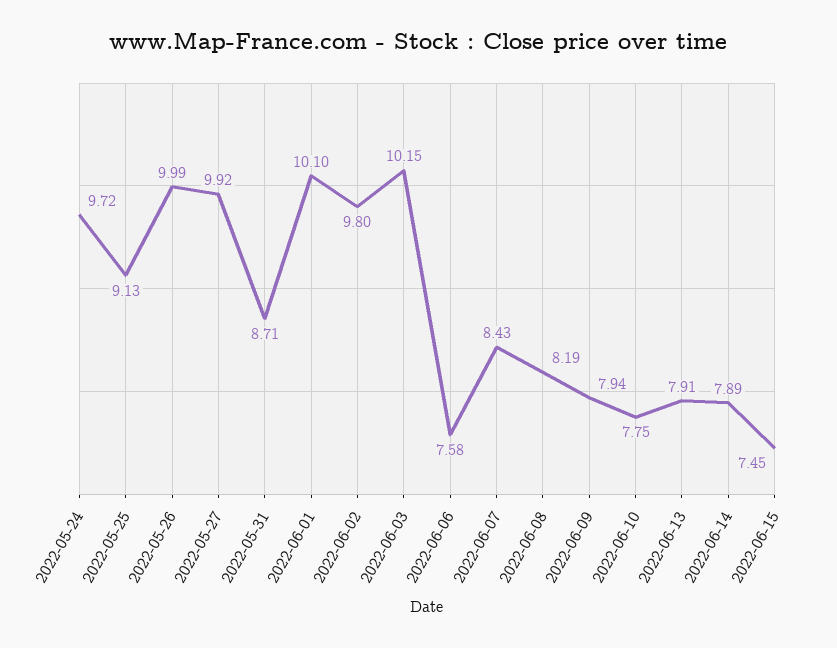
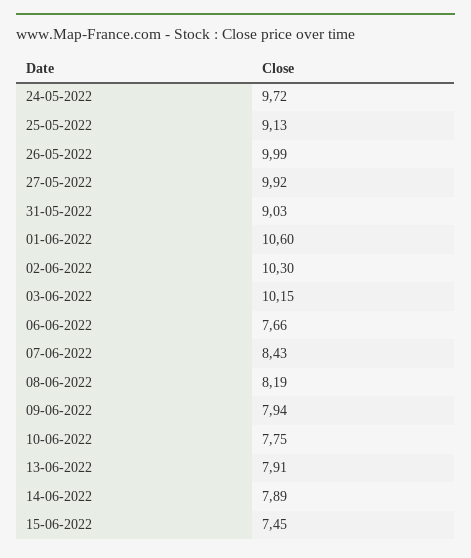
  {
    "2022-05-24": 9.72,
    "2022-05-25": 9.13,
    "2022-05-26": 9.99,
    "2022-05-27": 9.92,
-   "2022-05-31": 8.71,
+   "2022-05-31": 9.03,
-   "2022-06-01": 10.1,
+   "2022-06-01": 10.6,
-   "2022-06-02": 9.8,
+   "2022-06-02": 10.3,
    "2022-06-03": 10.15,
-   "2022-06-06": 7.58,
+   "2022-06-06": 7.66,
    "2022-06-07": 8.43,
    "2022-06-08": 8.19,
    "2022-06-09": 7.94,
    "2022-06-10": 7.75,
    "2022-06-13": 7.91,
    "2022-06-14": 7.89,
    "2022-06-15": 7.45
  }

